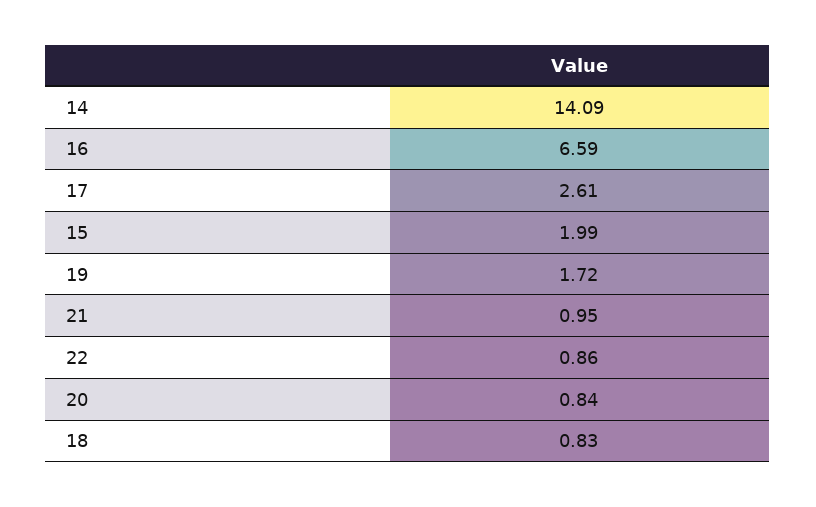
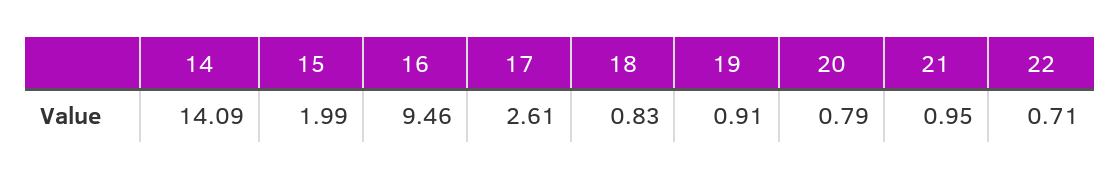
  {
    "14": 14.09,
-   "16": 6.59,
+   "16": 9.46,
    "17": 2.61,
    "15": 1.99,
-   "19": 1.72,
+   "19": 0.91,
    "21": 0.95,
-   "22": 0.86,
+   "22": 0.71,
-   "20": 0.84,
+   "20": 0.79,
    "18": 0.83
  }

